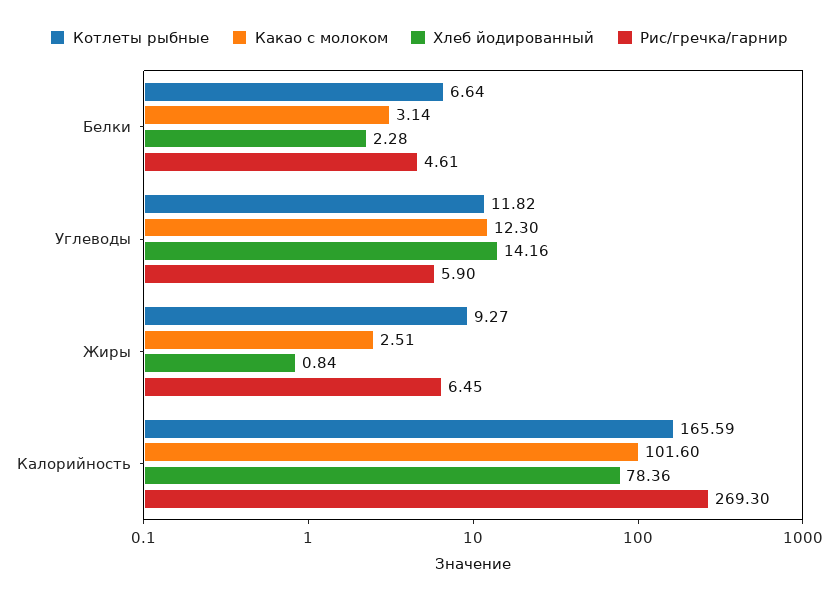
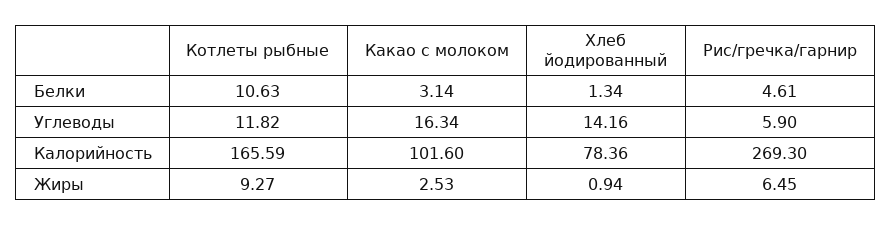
  {
    "Котлеты рыбные": {
-     "Белки": 6.64,
+     "Белки": 10.63,
      "Углеводы": 11.82,
      "Жиры": 9.27,
      "Калорийность": 165.59
    },
    "Какао с молоком": {
      "Белки": 3.14,
-     "Углеводы": 12.3,
+     "Углеводы": 16.34,
-     "Жиры": 2.51,
+     "Жиры": 2.53,
      "Калорийность": 101.6
    },
    "Хлеб йодированный": {
-     "Белки": 2.28,
+     "Белки": 1.34,
      "Углеводы": 14.16,
-     "Жиры": 0.84,
+     "Жиры": 0.94,
      "Калорийность": 78.36
    },
    "Рис/гречка/гарнир": {
      "Белки": 4.61,
      "Углеводы": 5.9,
      "Жиры": 6.45,
      "Калорийность": 269.3
    }
  }

